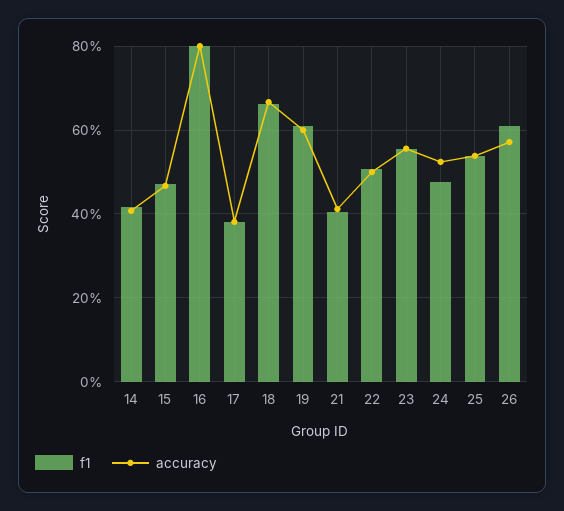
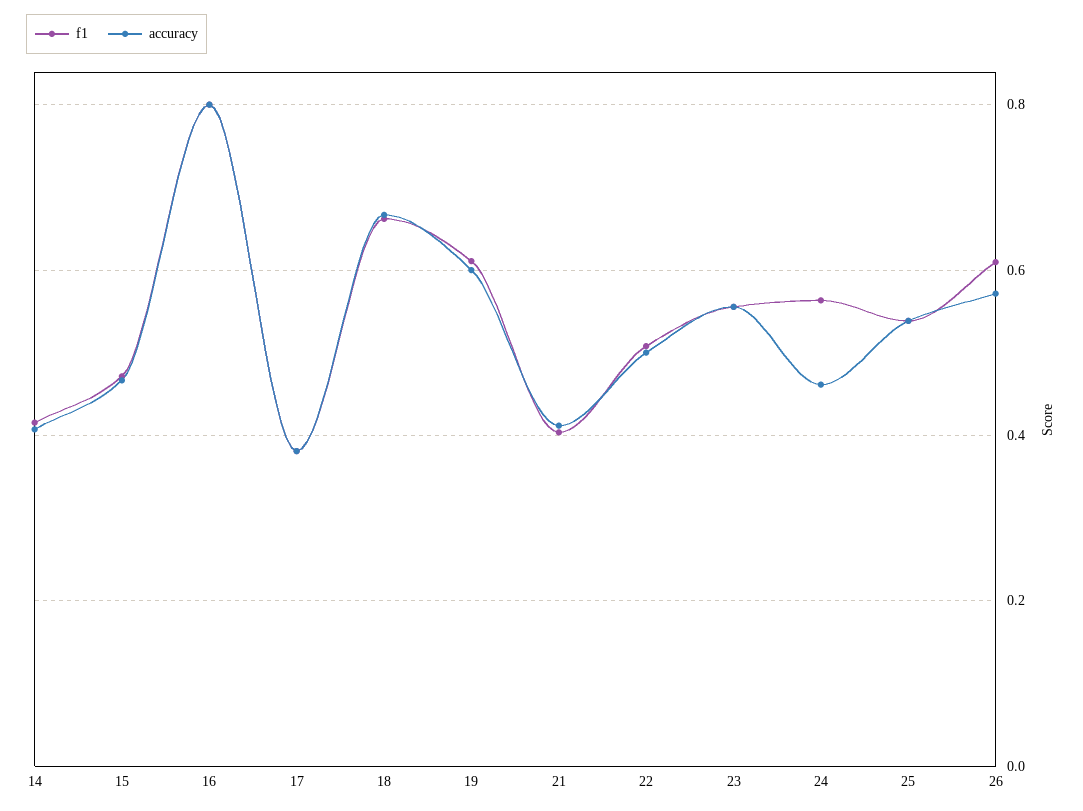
  {
    "f1": {
      "14": 0.42,
      "15": 0.48,
      "16": 0.8,
      "17": 0.38,
      "18": 0.66,
      "19": 0.62,
      "21": 0.4,
      "22": 0.5,
      "23": 0.56,
-     "24": 0.48,
+     "24": 0.56,
      "25": 0.54,
      "26": 0.6
    },
    "accuracy": {
      "14": 0.4,
      "15": 0.46,
      "16": 0.8,
      "17": 0.38,
      "18": 0.66,
      "19": 0.6,
      "21": 0.42,
      "22": 0.5,
      "23": 0.56,
-     "24": 0.52,
+     "24": 0.46,
      "25": 0.54,
      "26": 0.58
    }
  }

